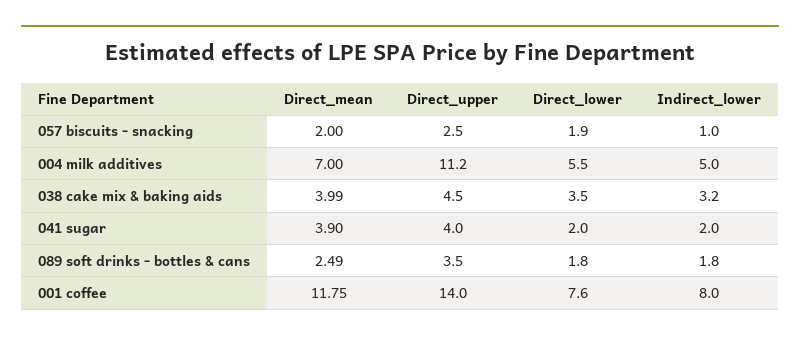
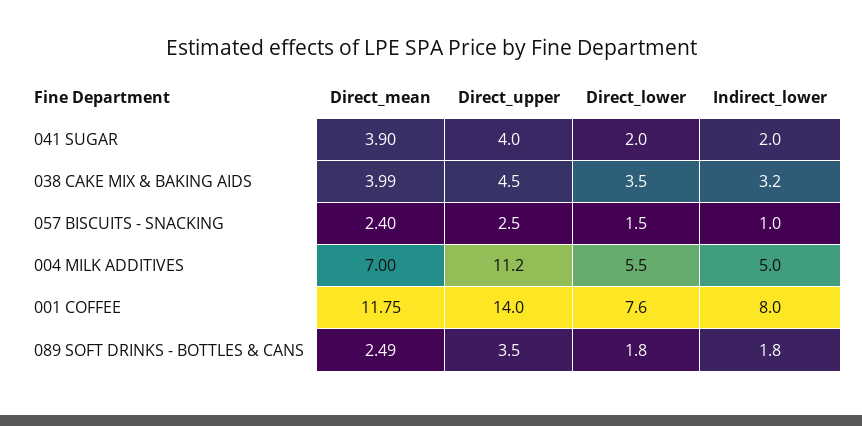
  {
    "Direct_mean": {
-     "057 biscuits - snacking": 2,
+     "057 biscuits - snacking": 2.4,
      "004 milk additives": 7,
      "038 cake mix & baking aids": 3.99,
      "041 sugar": 3.9,
      "089 soft drinks - bottles & cans": 2.49,
      "001 coffee": 11.75
    },
    "Direct_upper": {
      "057 biscuits - snacking": 2.5,
      "004 milk additives": 11.2,
      "038 cake mix & baking aids": 4.5,
      "041 sugar": 4,
      "089 soft drinks - bottles & cans": 3.5,
      "001 coffee": 14
    },
    "Direct_lower": {
-     "057 biscuits - snacking": 1.9,
+     "057 biscuits - snacking": 1.5,
      "004 milk additives": 5.5,
      "038 cake mix & baking aids": 3.5,
      "041 sugar": 2,
      "089 soft drinks - bottles & cans": 1.8,
      "001 coffee": 7.6
    },
    "Indirect_lower": {
      "057 biscuits - snacking": 1,
      "004 milk additives": 5,
      "038 cake mix & baking aids": 3.2,
      "041 sugar": 2,
      "089 soft drinks - bottles & cans": 1.8,
      "001 coffee": 8
    }
  }

